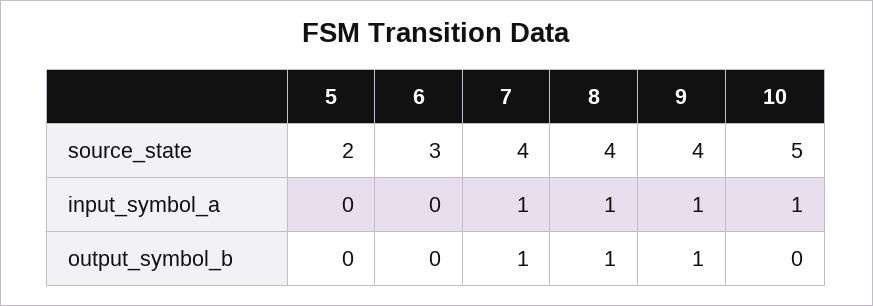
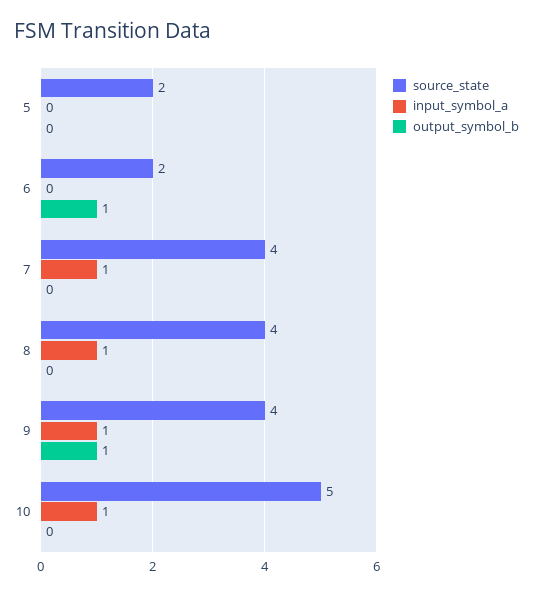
  {
    "source_state": {
      "5": 2,
-     "6": 3,
+     "6": 2,
      "7": 4,
      "8": 4,
      "9": 4,
      "10": 5
    },
    "input_symbol_a": {
      "5": 0,
      "6": 0,
      "7": 1,
      "8": 1,
      "9": 1,
      "10": 1
    },
    "output_symbol_b": {
      "5": 0,
-     "6": 0,
+     "6": 1,
-     "7": 1,
+     "7": 0,
-     "8": 1,
+     "8": 0,
      "9": 1,
      "10": 0
    }
  }

